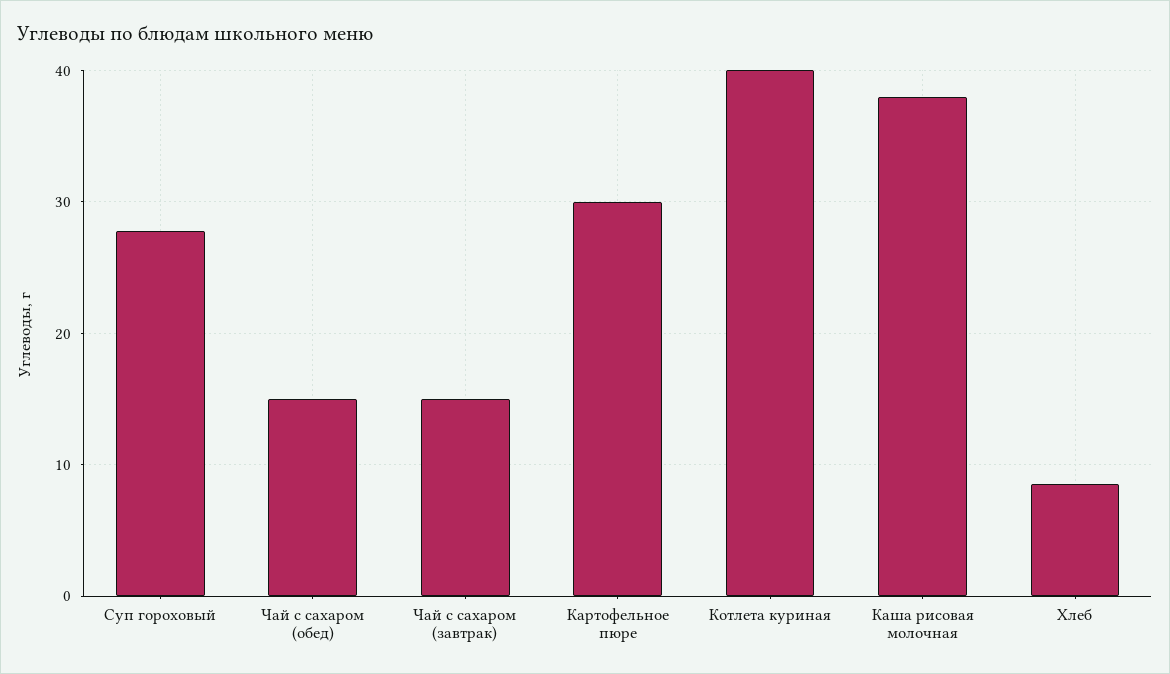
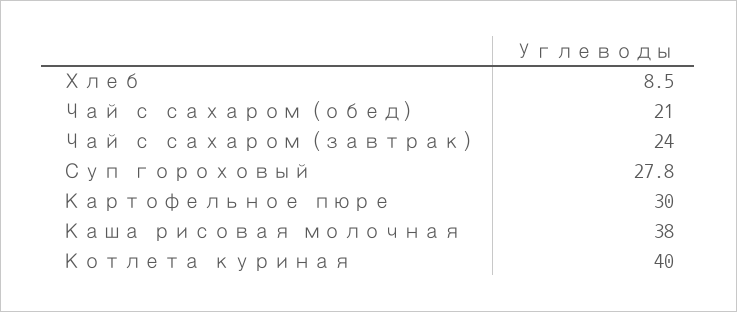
  {
    "Суп гороховый": 27.8,
-   "Чай с сахаром (обед)": 15,
+   "Чай с сахаром (обед)": 21,
-   "Чай с сахаром (завтрак)": 15,
+   "Чай с сахаром (завтрак)": 24,
    "Картофельное пюре": 30,
    "Котлета куриная": 40,
    "Каша рисовая молочная": 38,
    "Хлеб": 8.5
  }

